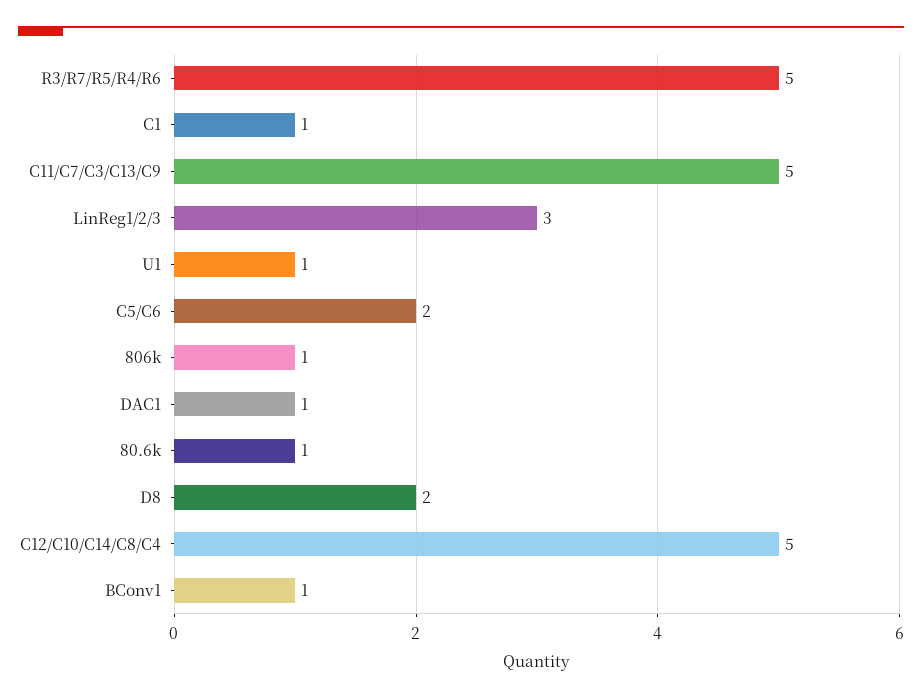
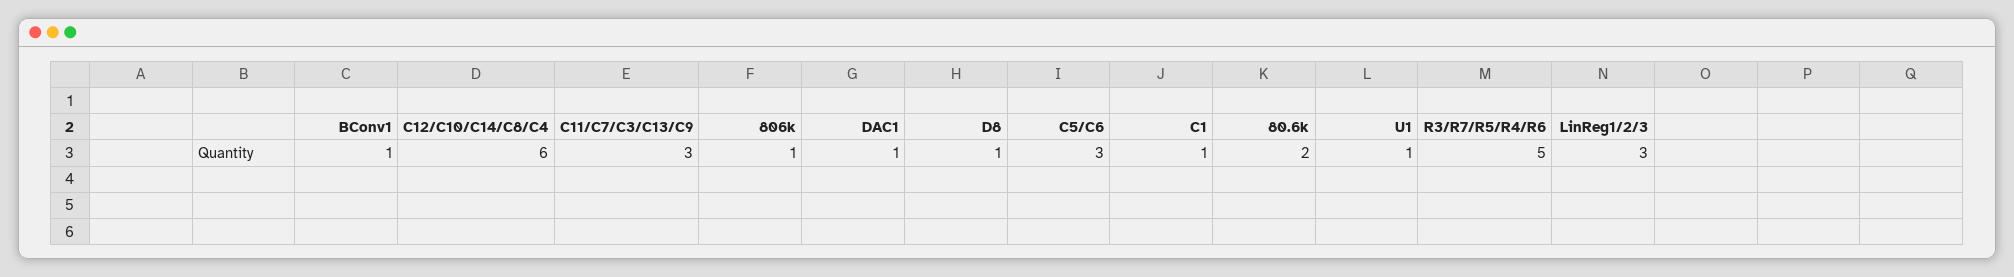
  {
    "R3/R7/R5/R4/R6": 5,
    "C1": 1,
-   "C11/C7/C3/C13/C9": 5,
+   "C11/C7/C3/C13/C9": 3,
    "LinReg1/2/3": 3,
    "U1": 1,
-   "C5/C6": 2,
+   "C5/C6": 3,
    "806k": 1,
    "DAC1": 1,
-   "80.6k": 1,
+   "80.6k": 2,
-   "D8": 2,
+   "D8": 1,
-   "C12/C10/C14/C8/C4": 5,
+   "C12/C10/C14/C8/C4": 6,
    "BConv1": 1
  }

